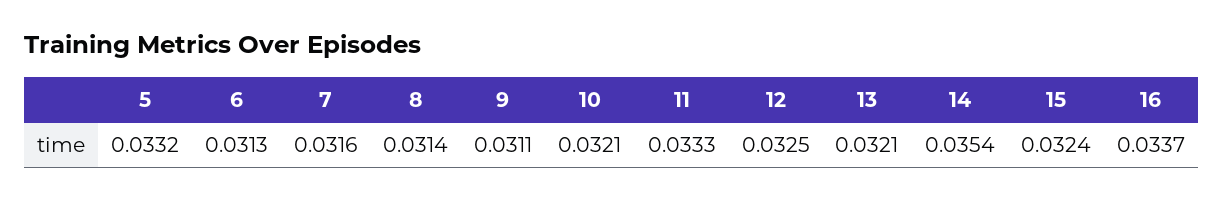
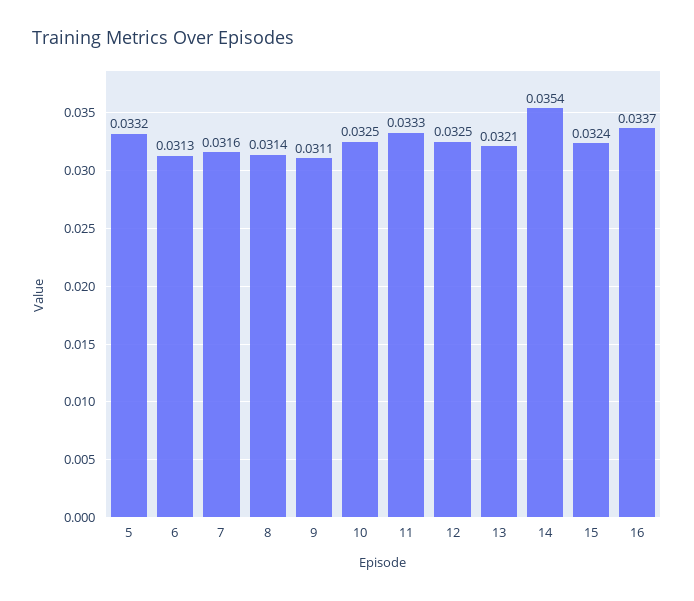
  {
    "5": 0.0332,
    "6": 0.0313,
    "7": 0.0316,
    "8": 0.0314,
    "9": 0.0311,
-   "10": 0.0321,
+   "10": 0.0325,
    "11": 0.0333,
    "12": 0.0325,
    "13": 0.0321,
    "14": 0.0354,
    "15": 0.0324,
    "16": 0.0337
  }

